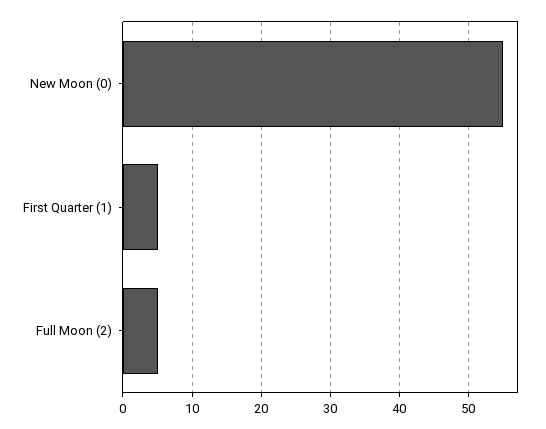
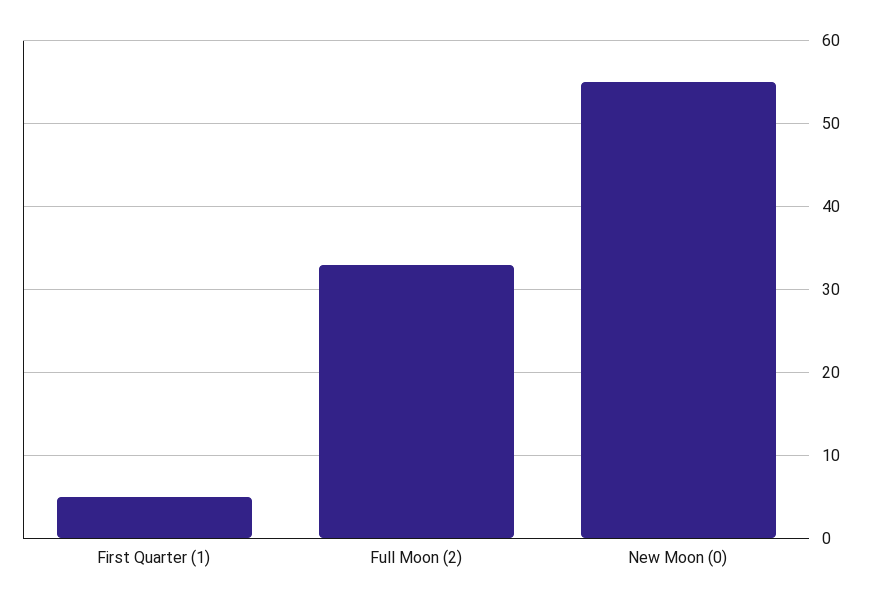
  {
    "New Moon (0)": 55,
    "First Quarter (1)": 5,
-   "Full Moon (2)": 5
+   "Full Moon (2)": 33
  }

